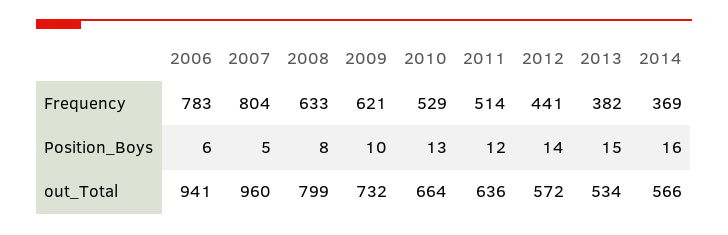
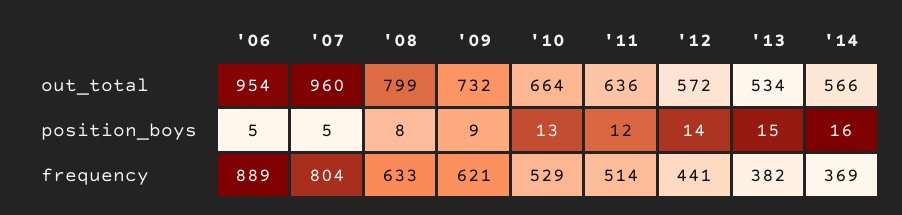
  {
    "2006": {
-     "Frequency": 783,
+     "Frequency": 889,
-     "Position_Boys": 6,
+     "Position_Boys": 5,
-     "out_Total": 941
+     "out_Total": 954
    },
    "2007": {
      "Frequency": 804,
      "Position_Boys": 5,
      "out_Total": 960
    },
    "2008": {
      "Frequency": 633,
      "Position_Boys": 8,
      "out_Total": 799
    },
    "2009": {
      "Frequency": 621,
-     "Position_Boys": 10,
+     "Position_Boys": 9,
      "out_Total": 732
    },
    "2010": {
      "Frequency": 529,
      "Position_Boys": 13,
      "out_Total": 664
    },
    "2011": {
      "Frequency": 514,
      "Position_Boys": 12,
      "out_Total": 636
    },
    "2012": {
      "Frequency": 441,
      "Position_Boys": 14,
      "out_Total": 572
    },
    "2013": {
      "Frequency": 382,
      "Position_Boys": 15,
      "out_Total": 534
    },
    "2014": {
      "Frequency": 369,
      "Position_Boys": 16,
      "out_Total": 566
    }
  }

